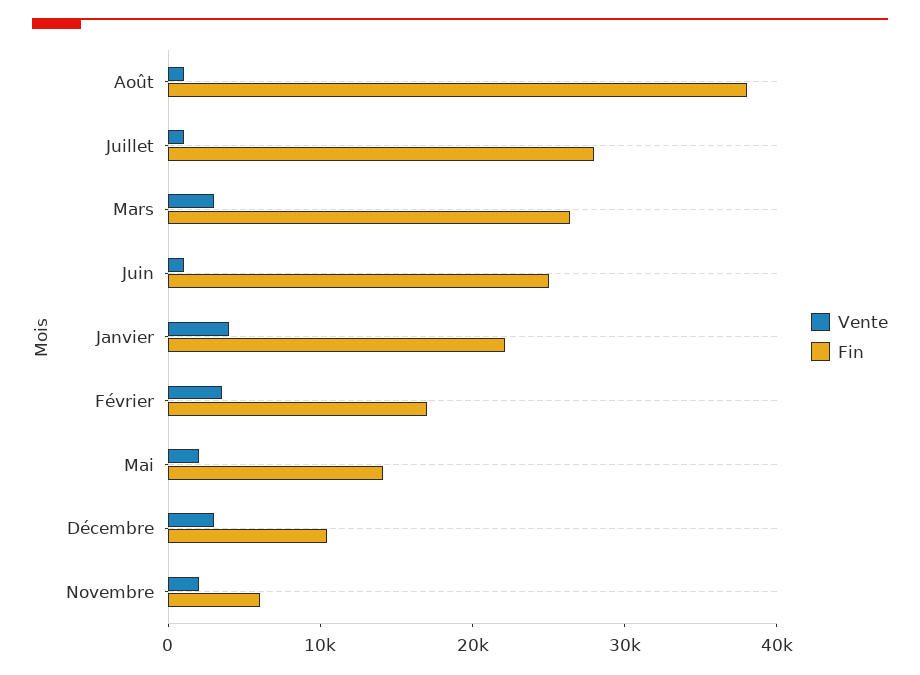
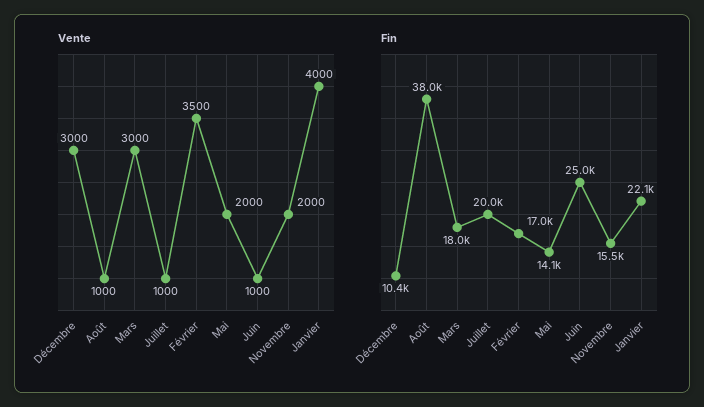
  {
    "Vente": {
      "Août": 1000,
      "Juillet": 1000,
      "Mars": 3000,
      "Juin": 1000,
      "Janvier": 4000,
      "Février": 3500,
      "Mai": 2000,
      "Décembre": 3000,
      "Novembre": 2000
    },
    "Fin": {
      "Août": 38000,
-     "Juillet": 28000,
+     "Juillet": 20000,
-     "Mars": 26000,
+     "Mars": 18000,
      "Juin": 25000,
      "Janvier": 22100,
      "Février": 17000,
      "Mai": 14100,
      "Décembre": 10400,
-     "Novembre": 6000
+     "Novembre": 15500
    }
  }

